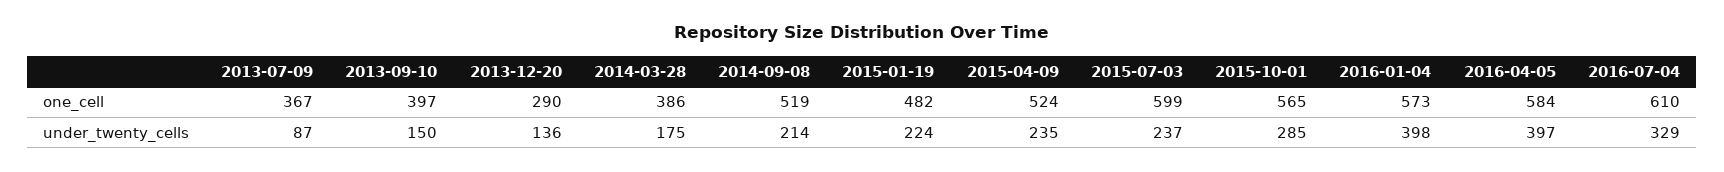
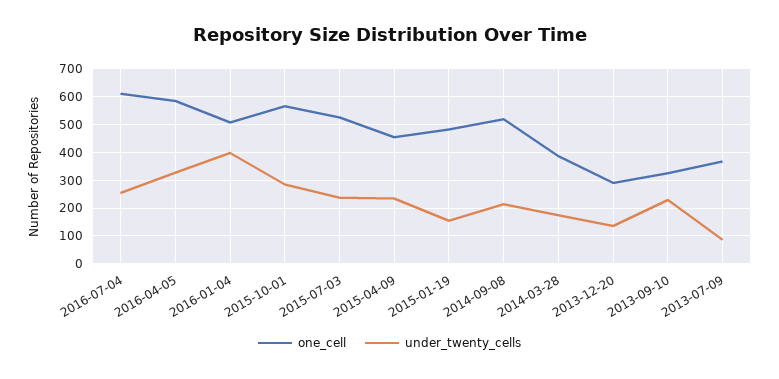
  {
    "one_cell": {
      "2013-07-09": 367,
-     "2013-09-10": 397,
+     "2013-09-10": 325,
      "2013-12-20": 290,
      "2014-03-28": 386,
      "2014-09-08": 519,
      "2015-01-19": 482,
-     "2015-04-09": 524,
+     "2015-04-09": 450,
-     "2015-07-03": 599,
+     "2015-07-03": 525,
      "2015-10-01": 565,
-     "2016-01-04": 573,
+     "2016-01-04": 500,
      "2016-04-05": 584,
      "2016-07-04": 610
    },
    "under_twenty_cells": {
      "2013-07-09": 87,
-     "2013-09-10": 150,
+     "2013-09-10": 225,
      "2013-12-20": 136,
      "2014-03-28": 175,
      "2014-09-08": 214,
-     "2015-01-19": 224,
+     "2015-01-19": 150,
      "2015-04-09": 235,
      "2015-07-03": 237,
      "2015-10-01": 285,
      "2016-01-04": 398,
-     "2016-04-05": 397,
+     "2016-04-05": 325,
-     "2016-07-04": 329
+     "2016-07-04": 250
    }
  }

